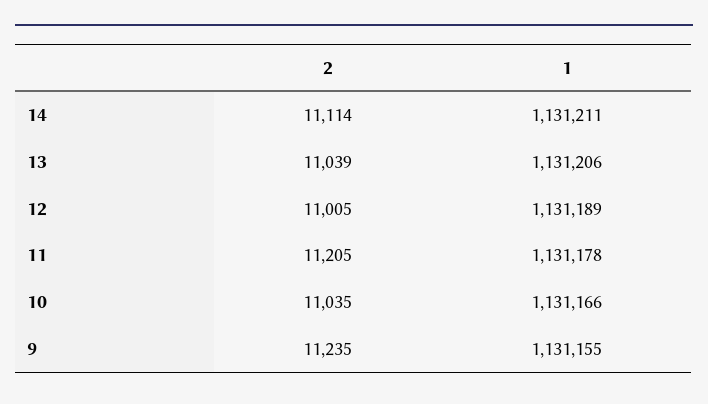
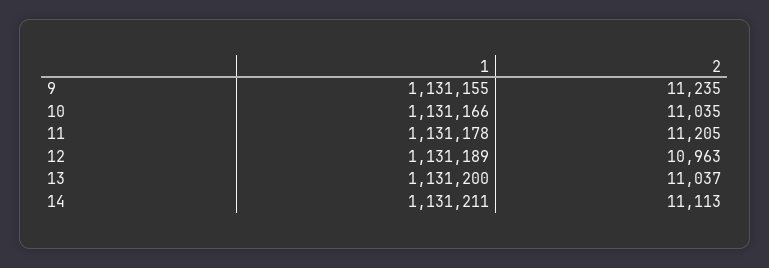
  {
    "2": {
-     "14": 11114,
+     "14": 11113,
-     "13": 11039,
+     "13": 11037,
-     "12": 11005,
+     "12": 10963,
      "11": 11205,
      "10": 11035,
      "9": 11235
    },
    "1": {
      "14": 1131211,
-     "13": 1131206,
+     "13": 1131200,
      "12": 1131189,
      "11": 1131178,
      "10": 1131166,
      "9": 1131155
    }
  }

